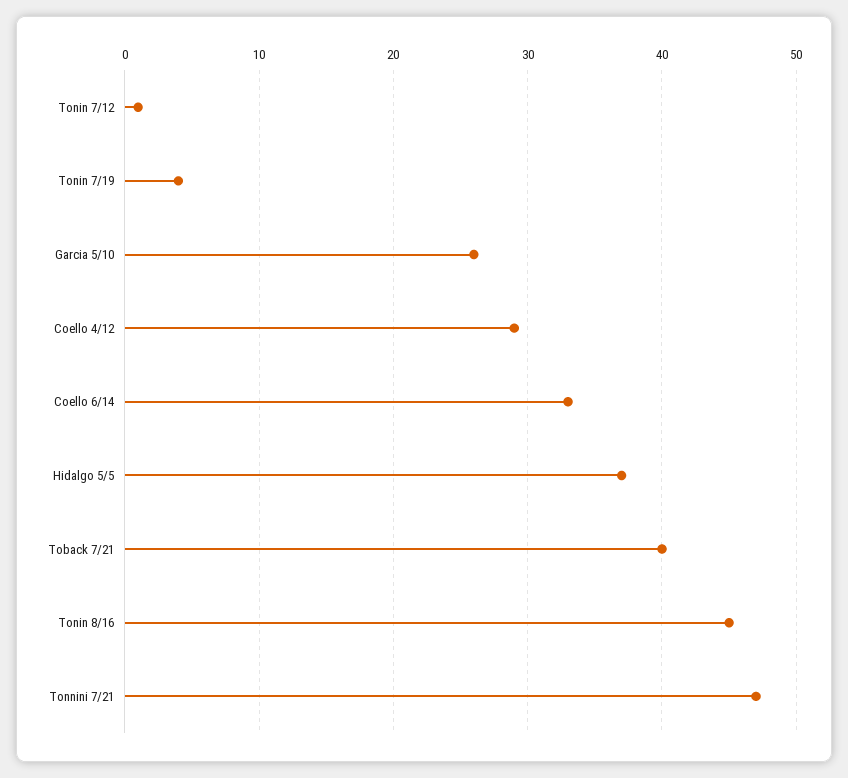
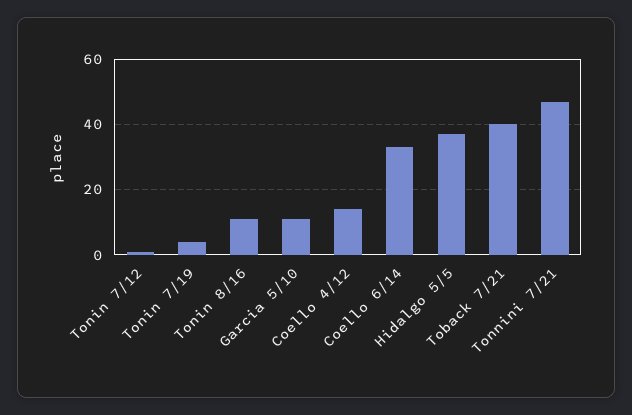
  {
    "Tonin 7/12": 1,
    "Tonin 7/19": 4,
-   "Garcia 5/10": 26,
+   "Garcia 5/10": 10,
-   "Coello 4/12": 29,
+   "Coello 4/12": 15,
    "Coello 6/14": 33,
    "Hidalgo 5/5": 37,
    "Toback 7/21": 40,
-   "Tonin 8/16": 45,
+   "Tonin 8/16": 10,
    "Tonnini 7/21": 47
  }

